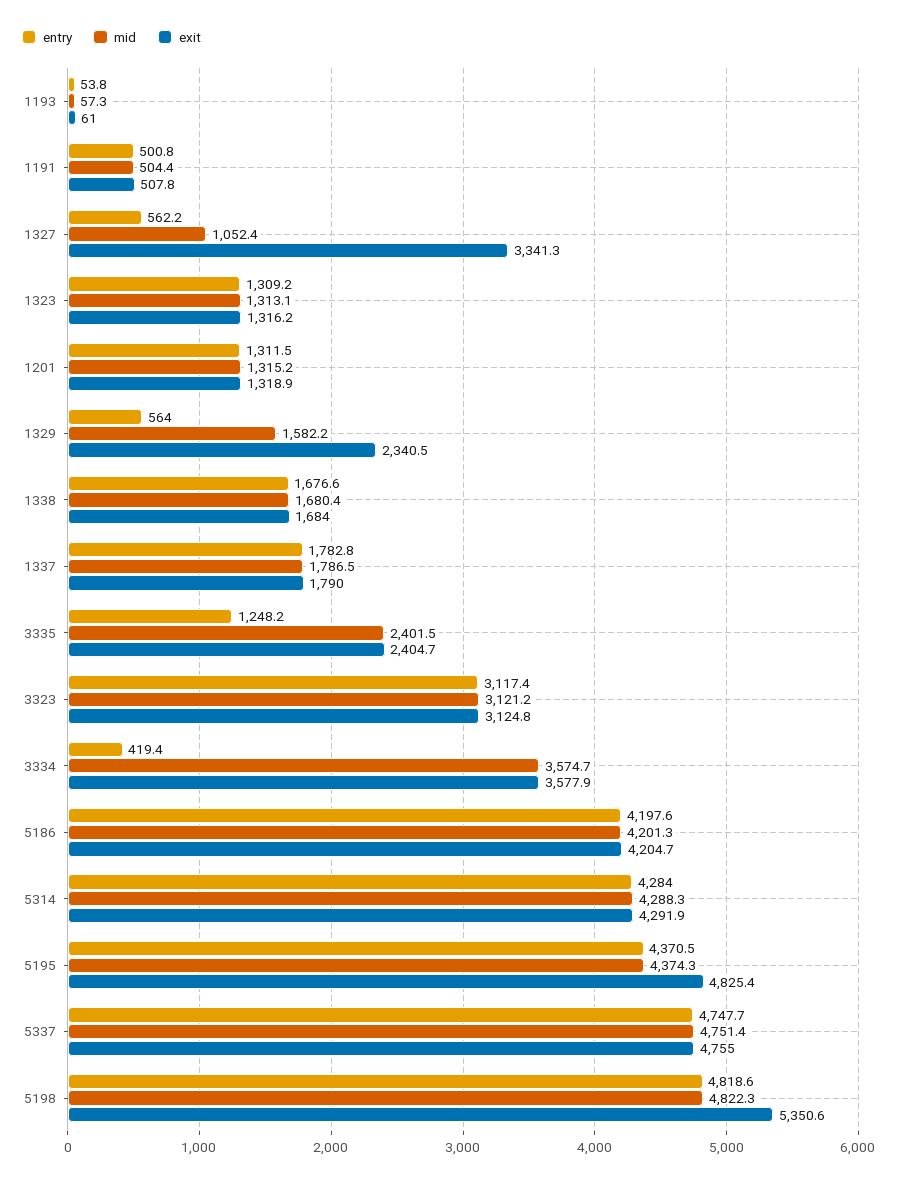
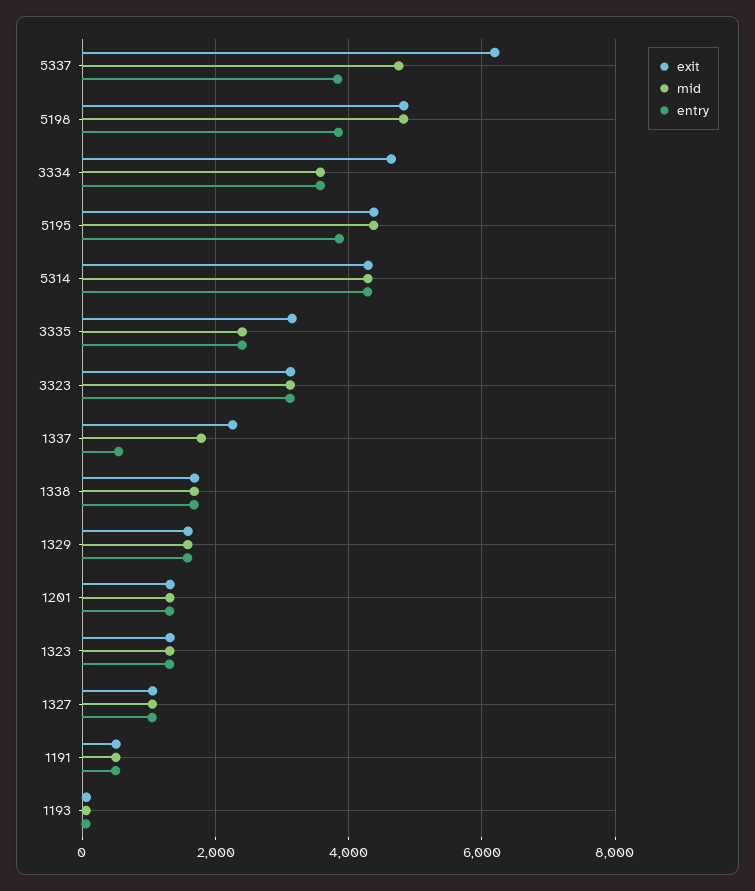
  {
    "entry": {
      "1193": 53.8,
      "1191": 500.8,
-     "1327": 562.2,
+     "1327": 1000,
      "1323": 1309.2,
      "1201": 1311.5,
-     "1329": 564,
+     "1329": 1600,
      "1338": 1676.6,
-     "1337": 1782.8,
+     "1337": 600,
-     "3335": 1248.2,
+     "3335": 2400,
      "3323": 3117.4,
-     "3334": 419.4,
+     "3334": 3600,
-     "5186": 4197.6,
      "5314": 4284,
-     "5195": 4370.5,
+     "5195": 3800,
-     "5337": 4747.7,
+     "5337": 3800,
-     "5198": 4818.6
+     "5198": 3800
    },
    "mid": {
      "1193": 57.3,
      "1191": 504.4,
      "1327": 1052.4,
      "1323": 1313.1,
      "1201": 1315.2,
      "1329": 1582.2,
      "1338": 1680.4,
      "1337": 1786.5,
      "3335": 2401.5,
      "3323": 3121.2,
      "3334": 3574.7,
-     "5186": 4201.3,
      "5314": 4288.3,
      "5195": 4374.3,
      "5337": 4751.4,
      "5198": 4822.3
    },
    "exit": {
      "1193": 61,
      "1191": 507.8,
-     "1327": 3341.3,
+     "1327": 1000,
      "1323": 1316.2,
      "1201": 1318.9,
-     "1329": 2340.5,
+     "1329": 1600,
      "1338": 1684,
-     "1337": 1790,
+     "1337": 2200,
-     "3335": 2404.7,
+     "3335": 3200,
      "3323": 3124.8,
-     "3334": 3577.9,
+     "3334": 4600,
-     "5186": 4204.7,
      "5314": 4291.9,
-     "5195": 4825.4,
+     "5195": 4400,
-     "5337": 4755,
+     "5337": 6200,
-     "5198": 5350.6
+     "5198": 4800
    }
  }

